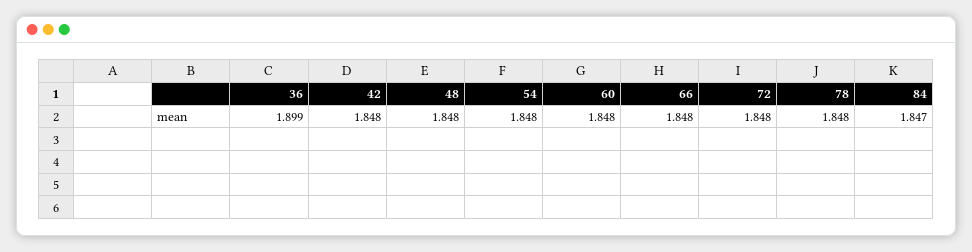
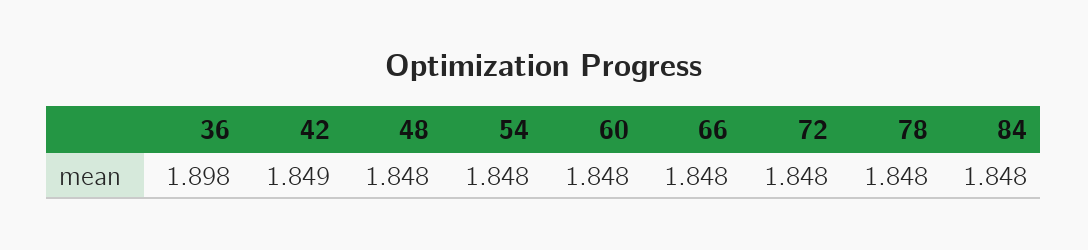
  {
-   "36": 1.899,
+   "36": 1.898,
-   "42": 1.848,
+   "42": 1.849,
    "48": 1.848,
    "54": 1.848,
    "60": 1.848,
    "66": 1.848,
    "72": 1.848,
    "78": 1.848,
-   "84": 1.847
+   "84": 1.848
  }

